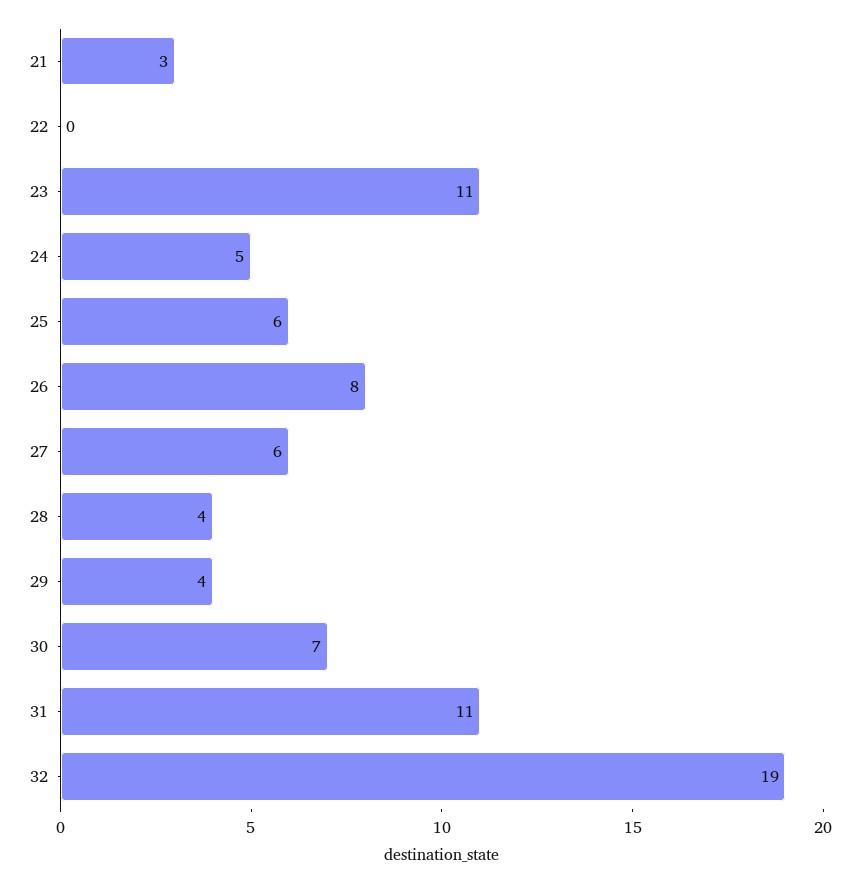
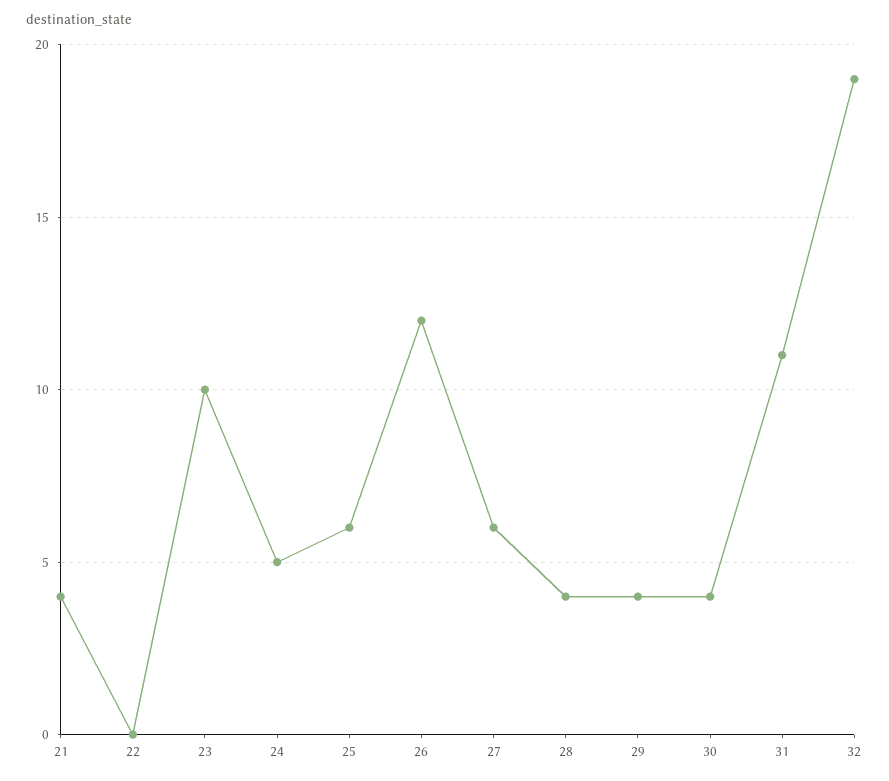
  {
-   "21": 3,
+   "21": 4,
    "22": 0,
-   "23": 11,
+   "23": 10,
    "24": 5,
    "25": 6,
-   "26": 8,
+   "26": 12,
    "27": 6,
    "28": 4,
    "29": 4,
-   "30": 7,
+   "30": 4,
    "31": 11,
    "32": 19
  }

